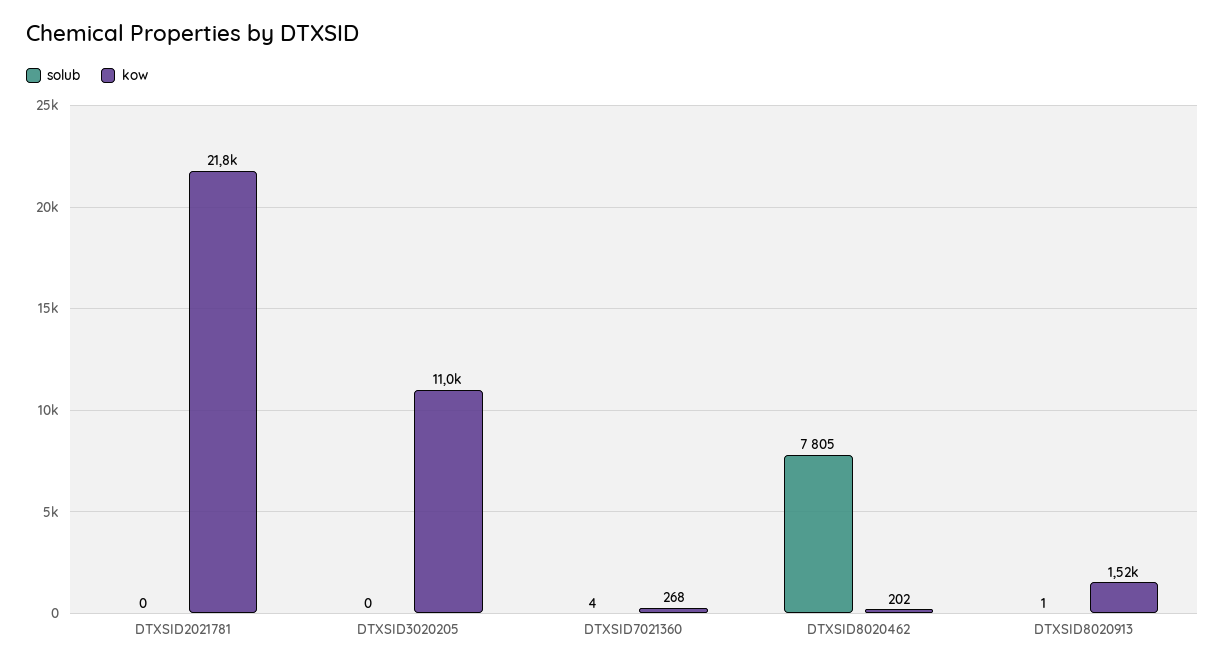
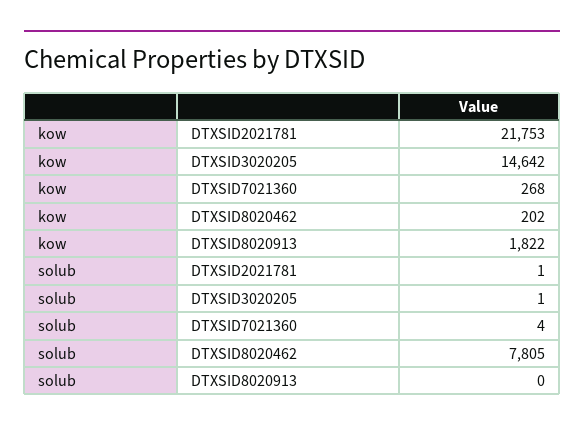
  {
    "solub": {
-     "DTXSID2021781": 0,
+     "DTXSID2021781": 1,
-     "DTXSID3020205": 0,
+     "DTXSID3020205": 1,
      "DTXSID7021360": 4,
      "DTXSID8020462": 7805,
-     "DTXSID8020913": 1
+     "DTXSID8020913": 0
    },
    "kow": {
      "DTXSID2021781": 21753,
-     "DTXSID3020205": 11000,
+     "DTXSID3020205": 14642,
      "DTXSID7021360": 268,
      "DTXSID8020462": 202,
-     "DTXSID8020913": 1520
+     "DTXSID8020913": 1822
    }
  }

